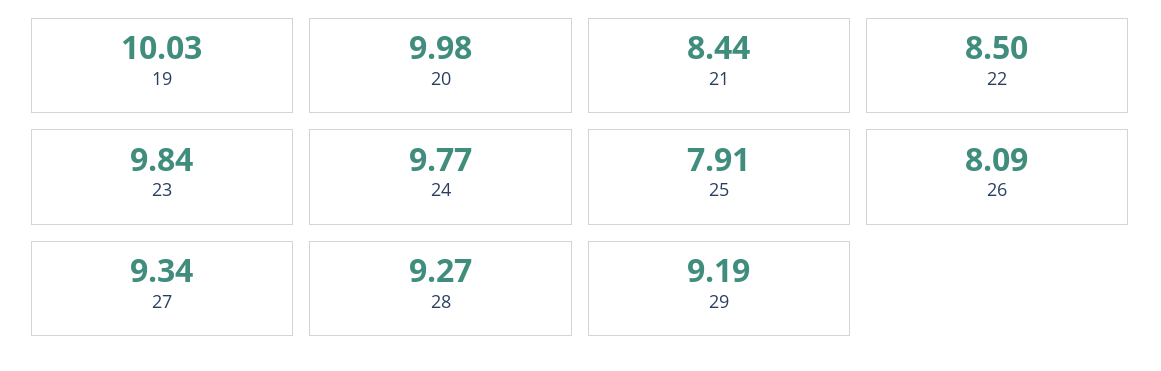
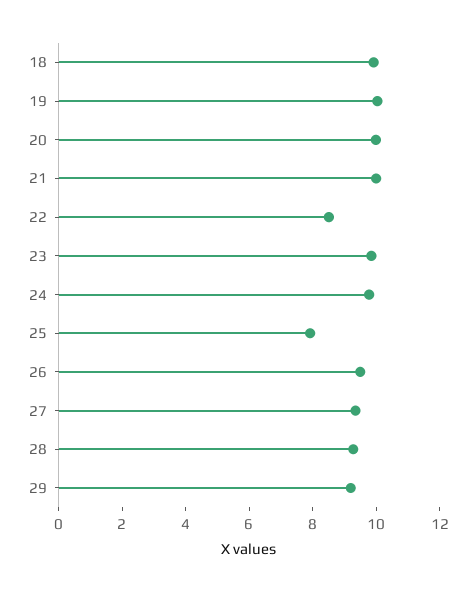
  {
    "19": 10.03,
    "20": 9.98,
-   "21": 8.44,
+   "21": 10,
    "22": 8.5,
    "23": 9.84,
    "24": 9.77,
    "25": 7.91,
-   "26": 8.09,
+   "26": 9.5,
    "27": 9.34,
    "28": 9.27,
-   "29": 9.19
+   "29": 9.19,
+   "18": 10
  }

